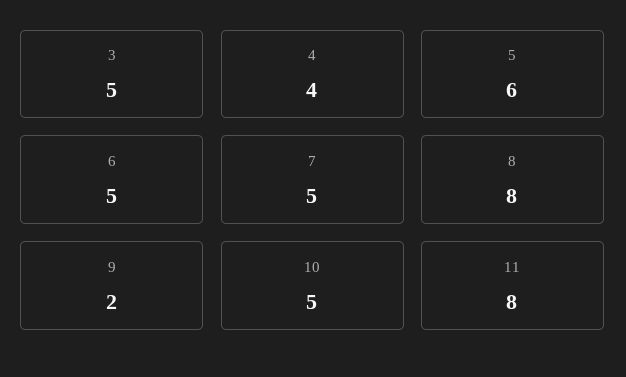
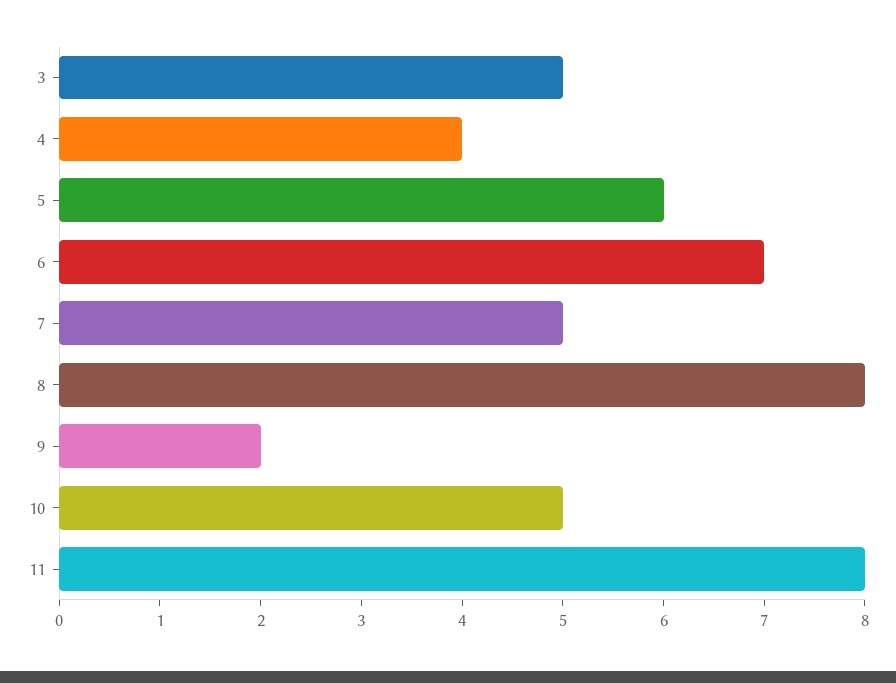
  {
    "3": 5,
    "4": 4,
    "5": 6,
-   "6": 5,
+   "6": 7,
    "7": 5,
    "8": 8,
    "9": 2,
    "10": 5,
    "11": 8
  }

